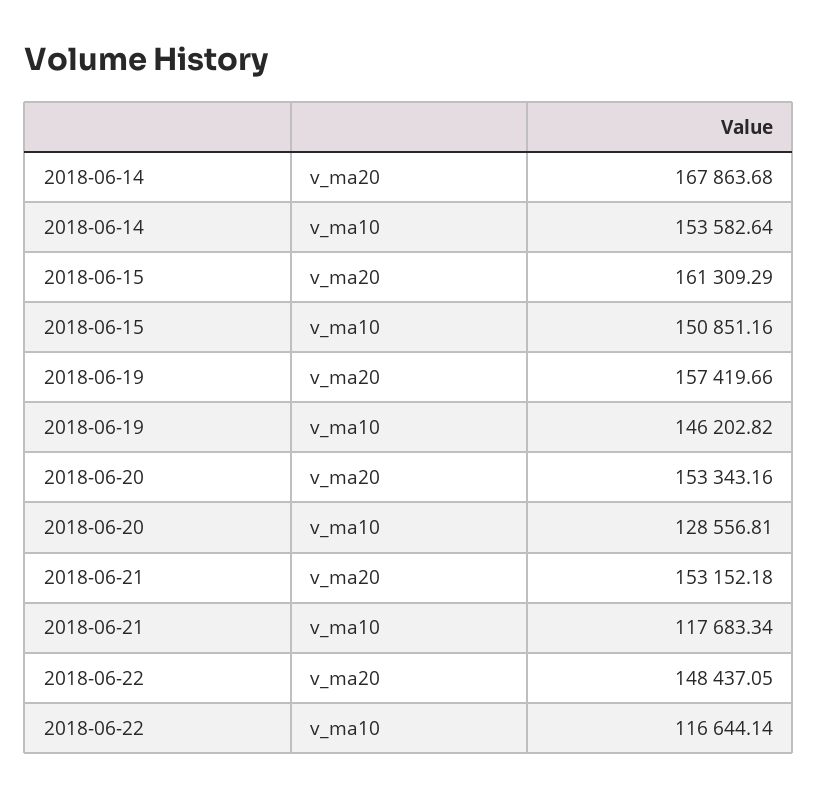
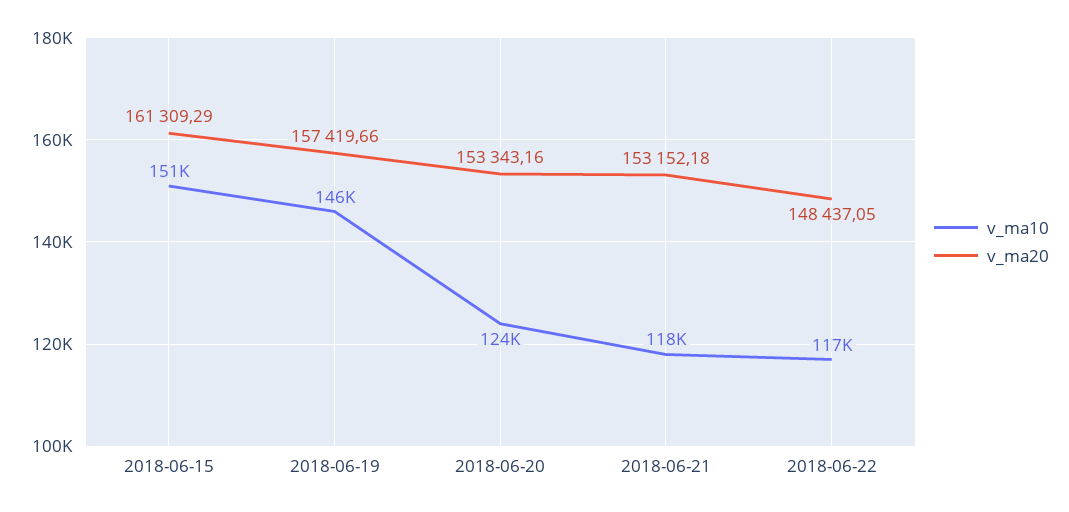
  {
    "v_ma20": {
-     "2018-06-14": 167863.68,
      "2018-06-15": 161309.29,
      "2018-06-19": 157419.66,
      "2018-06-20": 153343.16,
      "2018-06-21": 153152.18,
      "2018-06-22": 148437.05
    },
    "v_ma10": {
-     "2018-06-14": 153582.64,
      "2018-06-15": 150851.16,
      "2018-06-19": 146202.82,
-     "2018-06-20": 128556.81,
+     "2018-06-20": 124000,
      "2018-06-21": 117683.34,
      "2018-06-22": 116644.14
    }
  }

